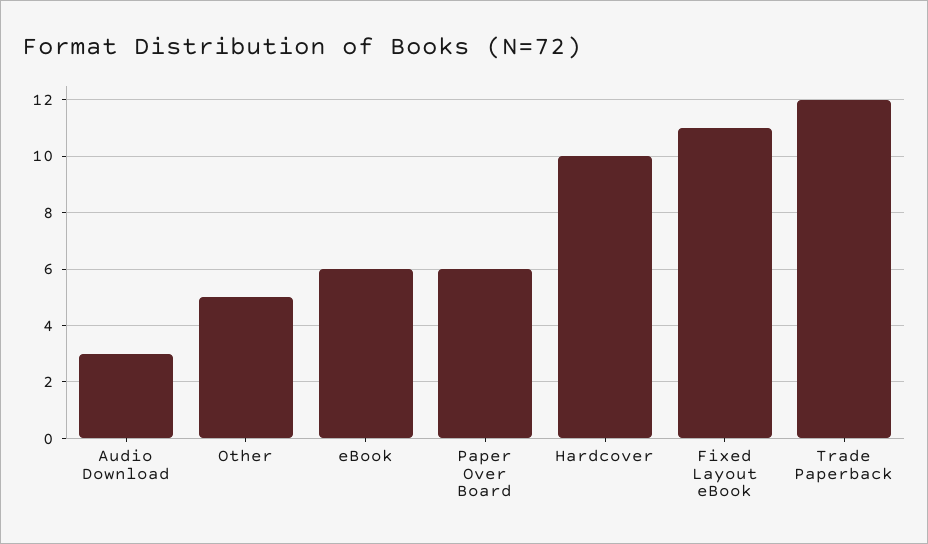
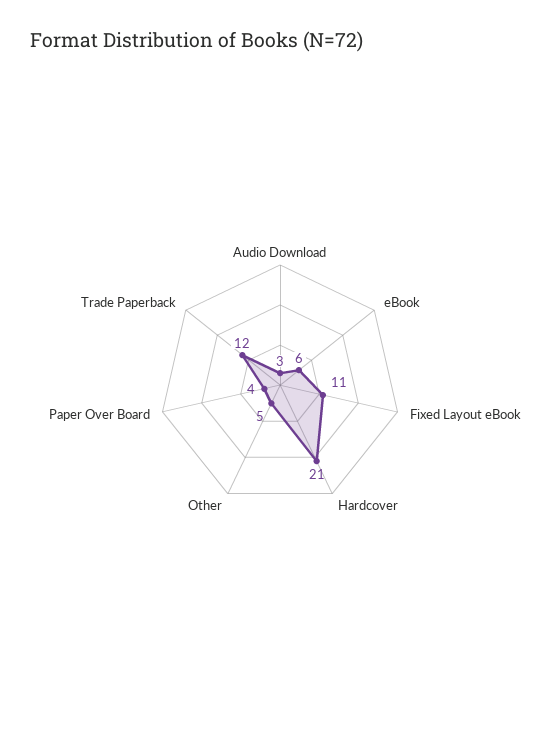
  {
    "Audio Download": 3,
    "Other": 5,
    "eBook": 6,
-   "Paper Over Board": 6,
+   "Paper Over Board": 4,
-   "Hardcover": 10,
+   "Hardcover": 21,
    "Fixed Layout eBook": 11,
    "Trade Paperback": 12
  }

